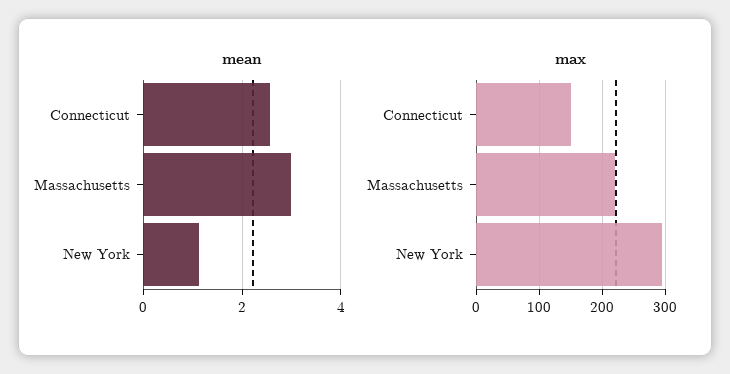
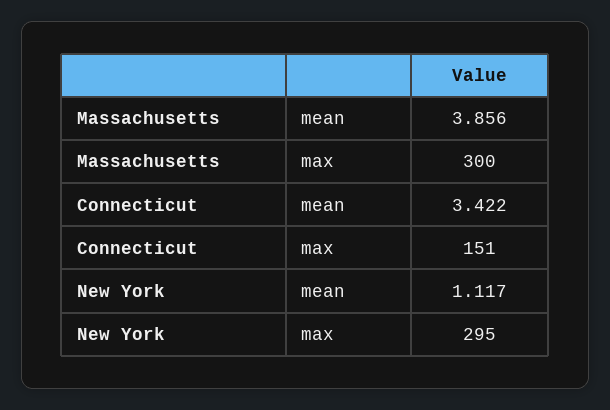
  {
    "mean": {
-     "Connecticut": 2.6,
+     "Connecticut": 3.422,
-     "Massachusetts": 3,
+     "Massachusetts": 3.856,
      "New York": 1.117
    },
    "max": {
      "Connecticut": 151,
-     "Massachusetts": 220,
+     "Massachusetts": 300,
      "New York": 295
    }
  }

